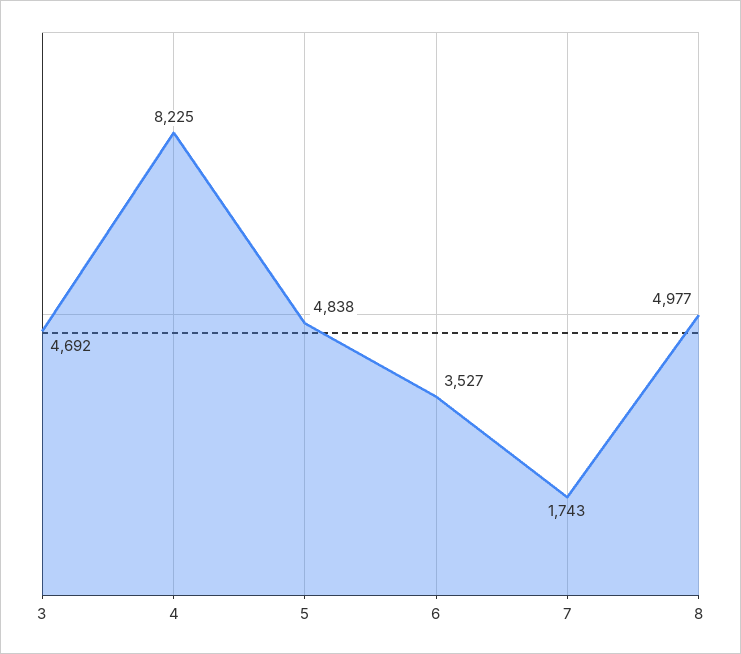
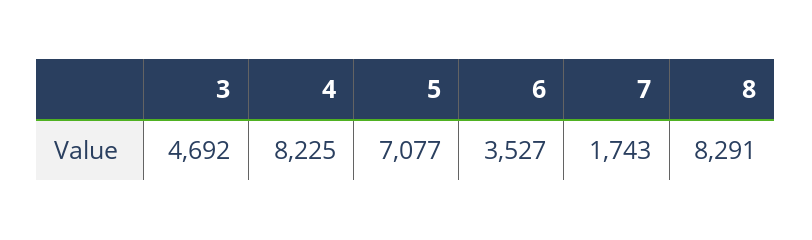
  {
    "3": 4692,
    "4": 8225,
-   "5": 4838,
+   "5": 7077,
    "6": 3527,
    "7": 1743,
-   "8": 4977
+   "8": 8291
  }

